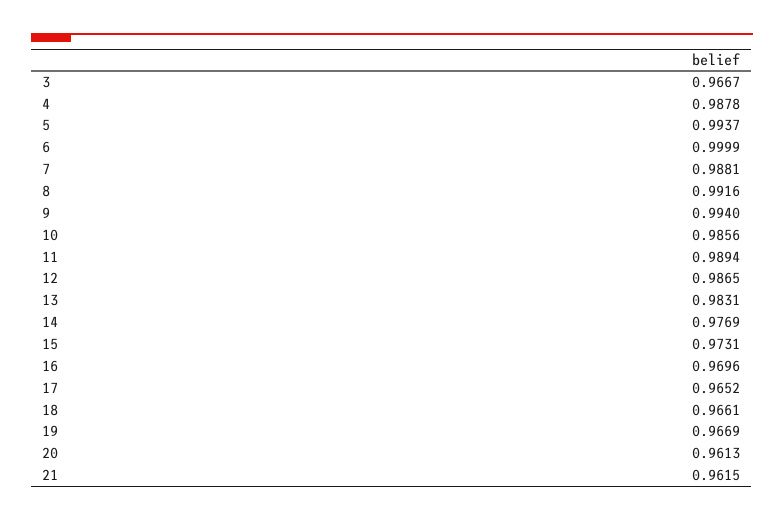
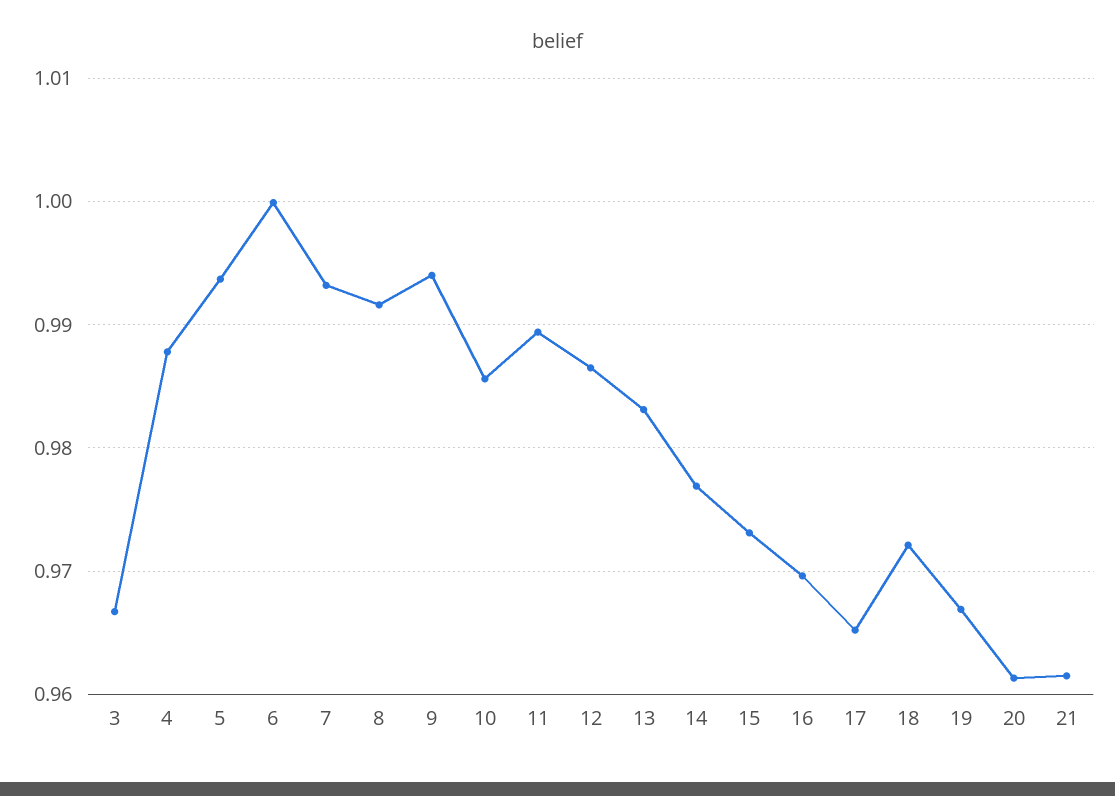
  {
    "3": 0.9667,
    "4": 0.9878,
    "5": 0.9937,
    "6": 0.9999,
-   "7": 0.9881,
+   "7": 0.993,
    "8": 0.9916,
    "9": 0.994,
    "10": 0.9856,
    "11": 0.9894,
    "12": 0.9865,
    "13": 0.9831,
    "14": 0.9769,
    "15": 0.9731,
    "16": 0.9696,
    "17": 0.9652,
-   "18": 0.9661,
+   "18": 0.972,
    "19": 0.9669,
    "20": 0.9613,
    "21": 0.9615
  }

